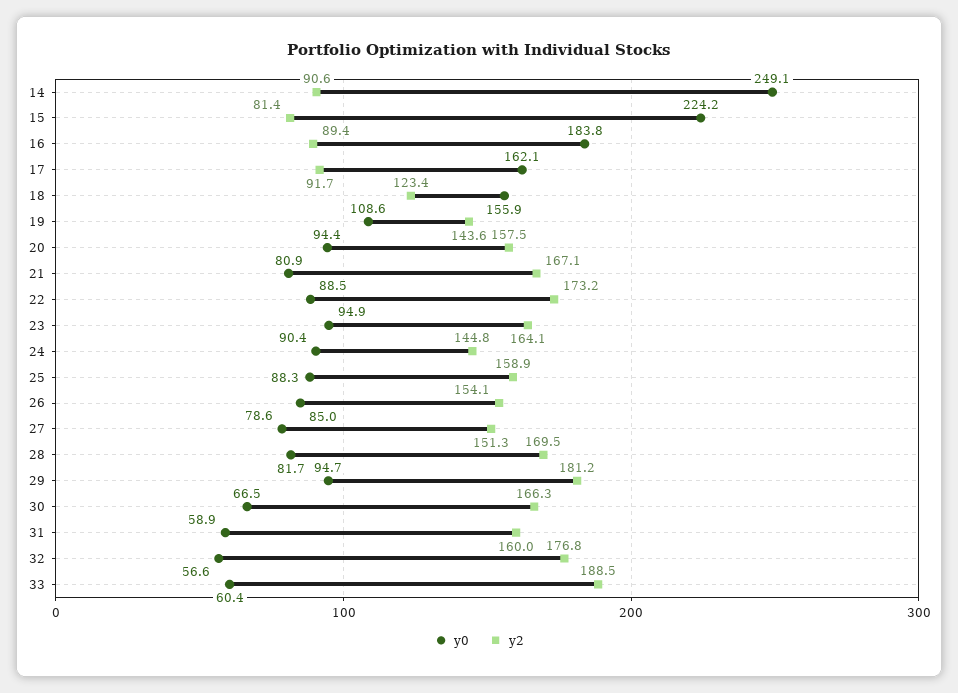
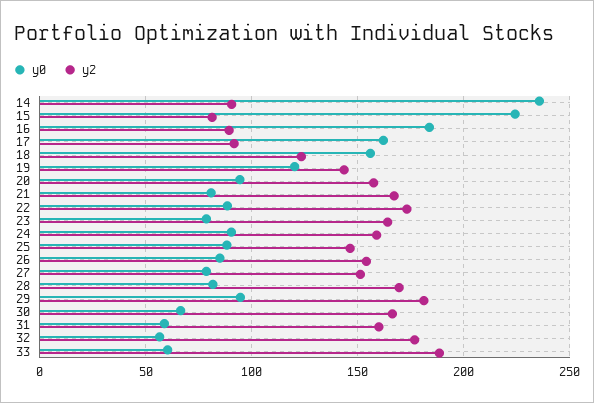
  {
    "y0": {
-     "14": 249.1,
+     "14": 235,
      "15": 224.2,
      "16": 183.8,
      "17": 162.1,
      "18": 155.9,
-     "19": 108.6,
+     "19": 120,
      "20": 94.4,
      "21": 80.9,
      "22": 88.5,
-     "23": 94.9,
+     "23": 80,
      "24": 90.4,
      "25": 88.3,
      "26": 85,
      "27": 78.6,
      "28": 81.7,
      "29": 94.7,
      "30": 66.5,
      "31": 58.9,
      "32": 56.6,
      "33": 60.4
    },
    "y2": {
      "14": 90.6,
      "15": 81.4,
      "16": 89.4,
      "17": 91.7,
      "18": 123.4,
      "19": 143.6,
      "20": 157.5,
      "21": 167.1,
      "22": 173.2,
      "23": 164.1,
-     "24": 144.8,
+     "24": 160,
-     "25": 158.9,
+     "25": 145,
      "26": 154.1,
      "27": 151.3,
      "28": 169.5,
      "29": 181.2,
      "30": 166.3,
      "31": 160,
      "32": 176.8,
      "33": 188.5
    }
  }

